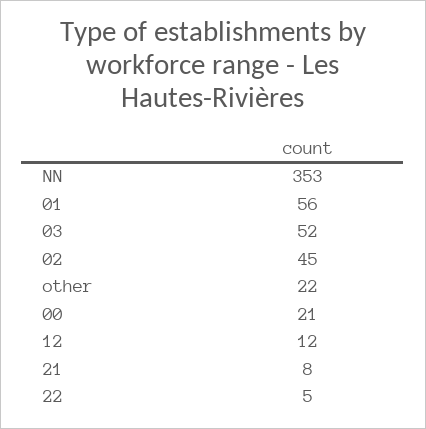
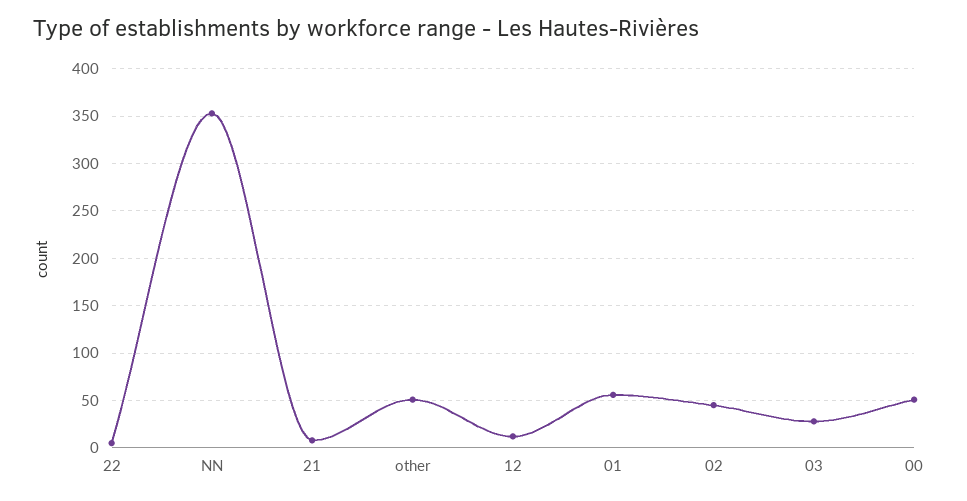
  {
    "NN": 353,
    "01": 56,
-   "03": 52,
+   "03": 30,
    "02": 45,
-   "other": 22,
+   "other": 50,
-   "00": 21,
+   "00": 50,
    "12": 12,
    "21": 8,
    "22": 5
  }

